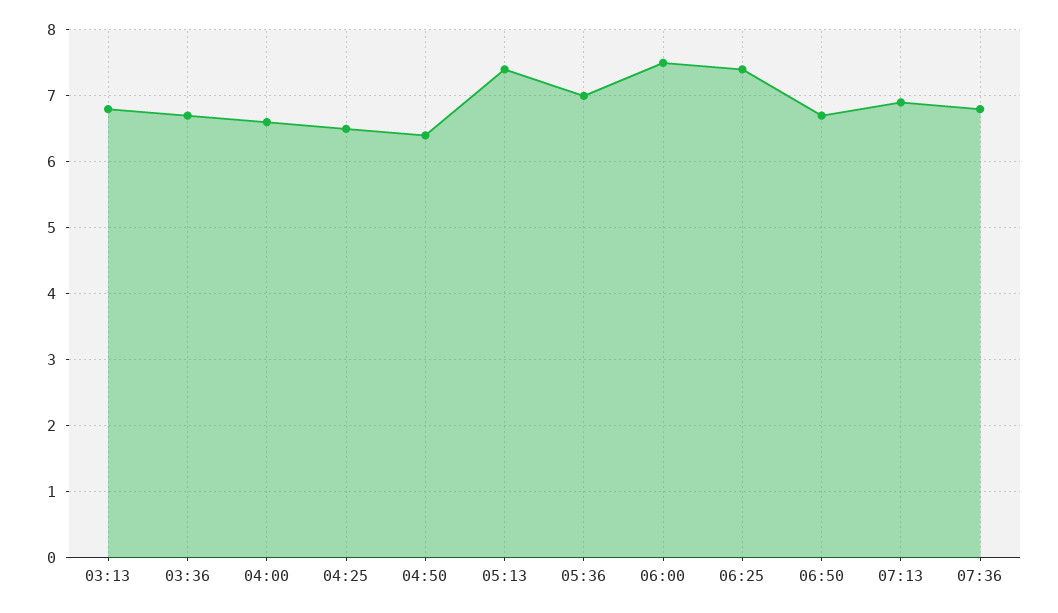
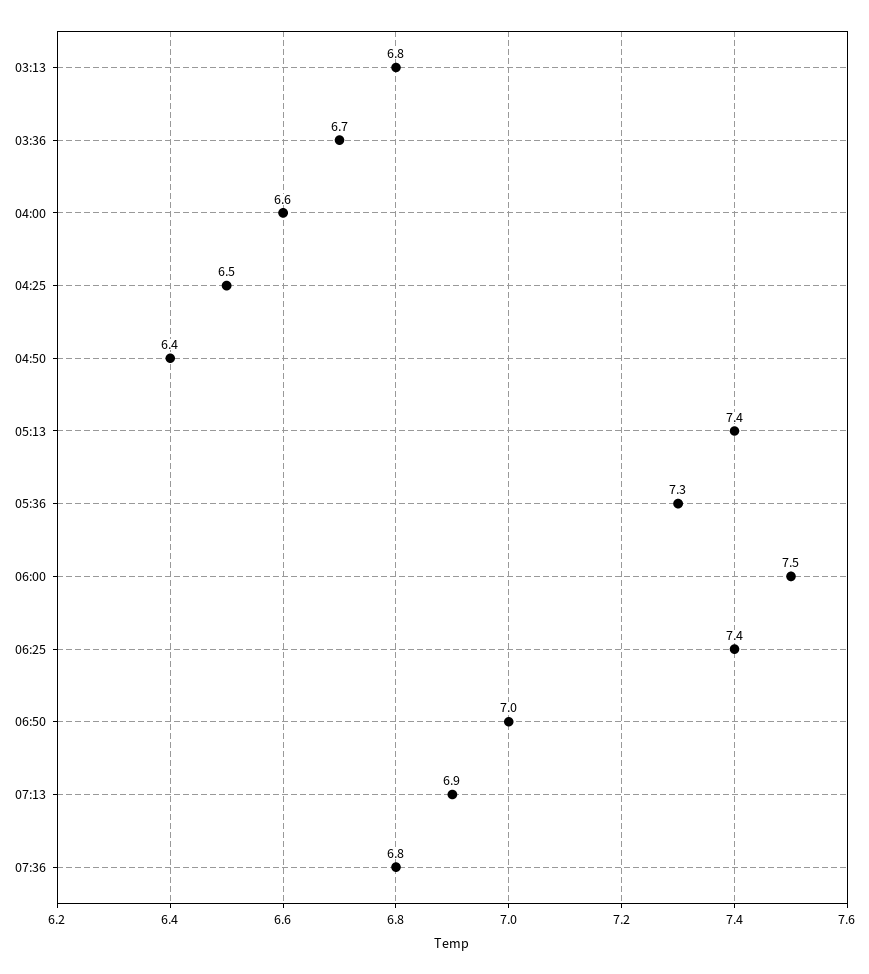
  {
    "03:13": 6.8,
    "03:36": 6.7,
    "04:00": 6.6,
    "04:25": 6.5,
    "04:50": 6.4,
    "05:13": 7.4,
-   "05:36": 7,
+   "05:36": 7.3,
    "06:00": 7.5,
    "06:25": 7.4,
-   "06:50": 6.7,
+   "06:50": 7,
    "07:13": 6.9,
    "07:36": 6.8
  }

